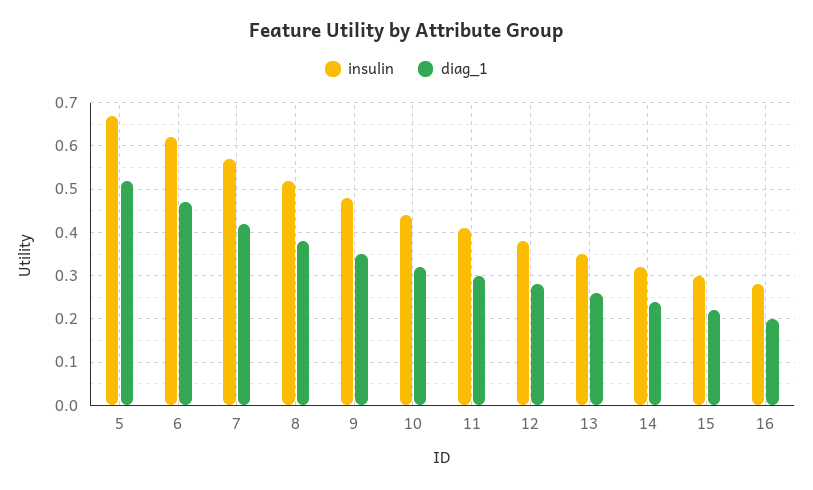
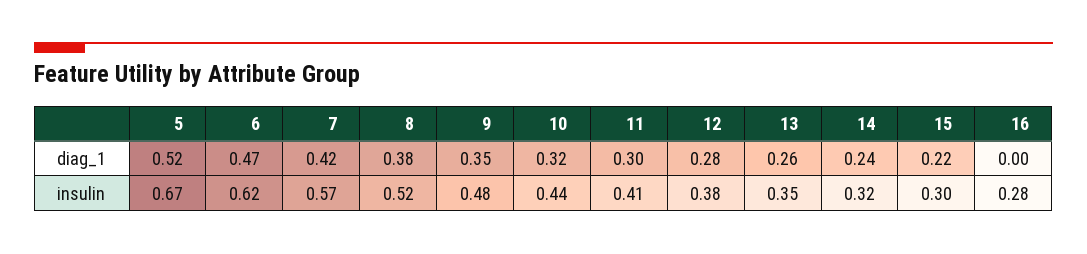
  {
    "insulin": {
      "5": 0.67,
      "6": 0.62,
      "7": 0.57,
      "8": 0.52,
      "9": 0.48,
      "10": 0.44,
      "11": 0.41,
      "12": 0.38,
      "13": 0.35,
      "14": 0.32,
      "15": 0.3,
      "16": 0.28
    },
    "diag_1": {
      "5": 0.52,
      "6": 0.47,
      "7": 0.42,
      "8": 0.38,
      "9": 0.35,
      "10": 0.32,
      "11": 0.3,
      "12": 0.28,
      "13": 0.26,
      "14": 0.24,
      "15": 0.22,
-     "16": 0.2
+     "16": 0
    }
  }

